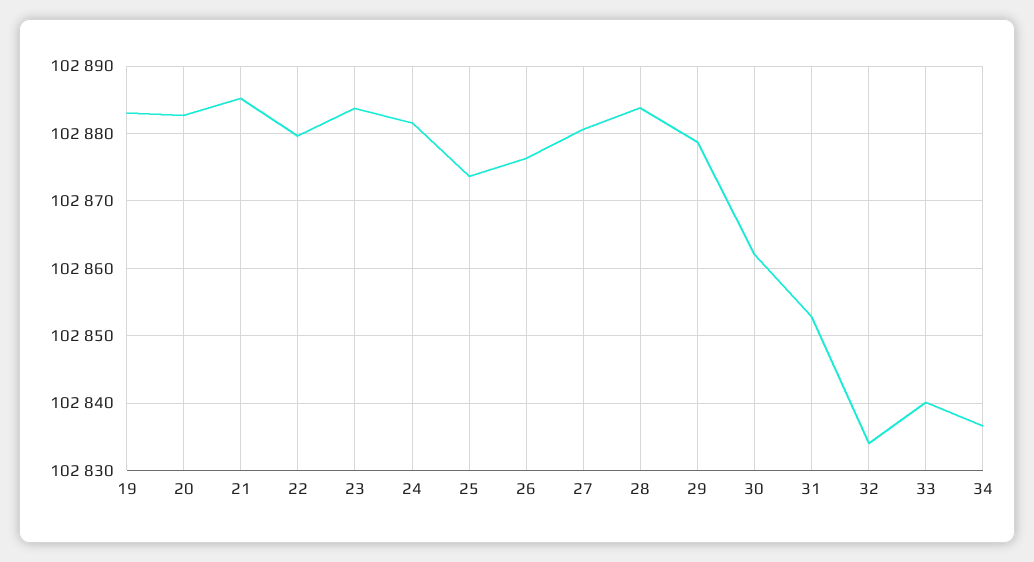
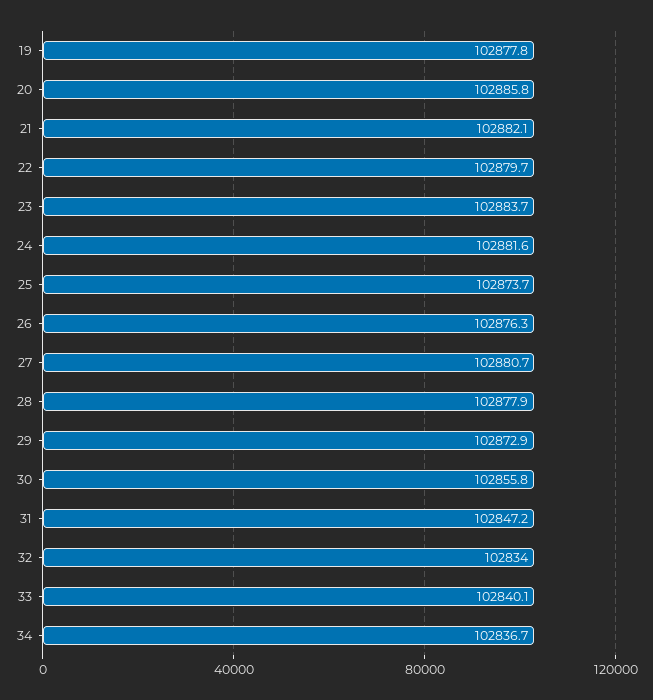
  {
-   "19": 102883,
+   "19": 102877.8,
-   "20": 102883,
+   "20": 102885.8,
-   "21": 102885,
+   "21": 102882.1,
    "22": 102879.7,
    "23": 102883.7,
    "24": 102881.6,
    "25": 102873.7,
    "26": 102876.3,
    "27": 102880.7,
-   "28": 102884,
+   "28": 102877.9,
-   "29": 102879,
+   "29": 102872.9,
-   "30": 102862,
+   "30": 102855.8,
-   "31": 102853,
+   "31": 102847.2,
    "32": 102834,
    "33": 102840.1,
    "34": 102836.7
  }

